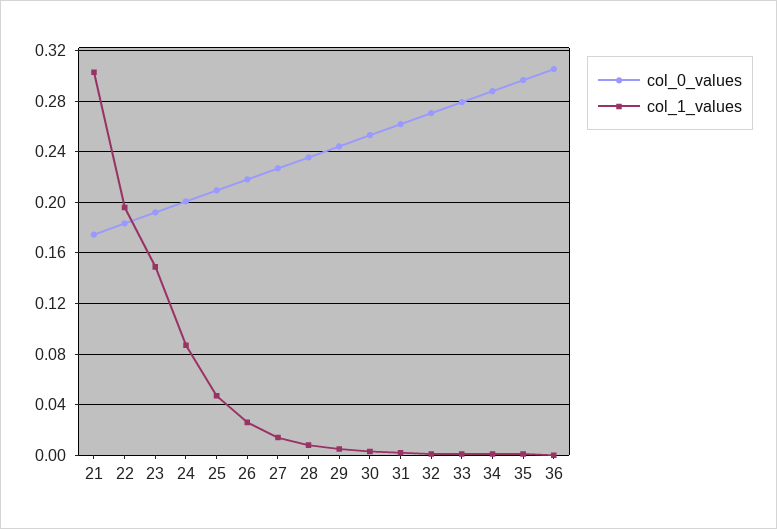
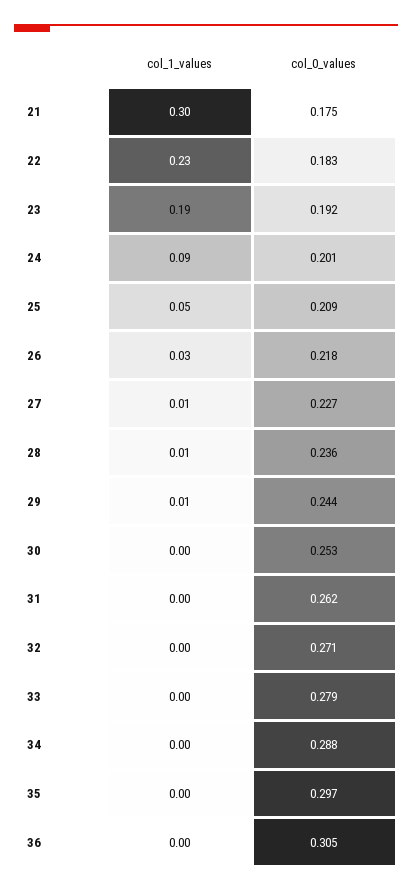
  {
    "col_0_values": {
      "21": 0.175,
      "22": 0.183,
      "23": 0.192,
      "24": 0.201,
      "25": 0.209,
      "26": 0.218,
      "27": 0.227,
      "28": 0.236,
      "29": 0.244,
      "30": 0.253,
      "31": 0.262,
      "32": 0.271,
      "33": 0.279,
      "34": 0.288,
      "35": 0.297,
      "36": 0.305
    },
    "col_1_values": {
      "21": 0.3,
-     "22": 0.195,
+     "22": 0.23,
-     "23": 0.15,
+     "23": 0.19,
      "24": 0.09,
      "25": 0.05,
      "26": 0.03,
      "27": 0.01,
      "28": 0.01,
      "29": 0.01,
      "30": 0,
      "31": 0,
      "32": 0,
      "33": 0,
      "34": 0,
      "35": 0,
      "36": 0
    }
  }

